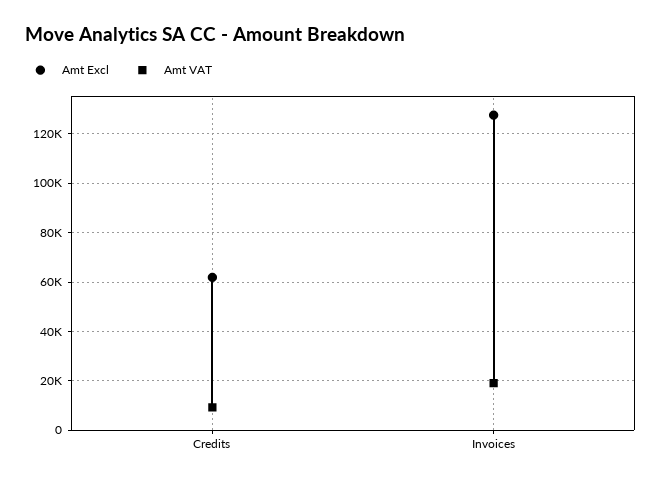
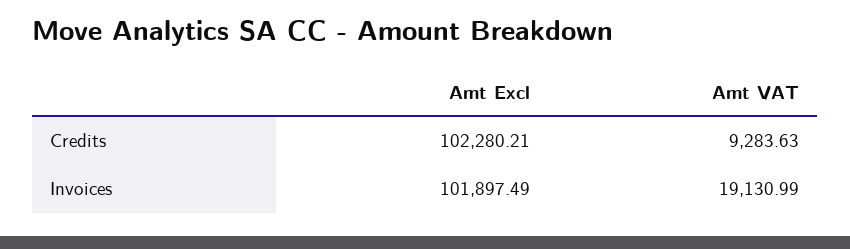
  {
    "Amt Excl": {
-     "Credits": 62500,
+     "Credits": 102280.21,
-     "Invoices": 127500
+     "Invoices": 101897.49
    },
    "Amt VAT": {
      "Credits": 9283.63,
      "Invoices": 19130.99
    }
  }

